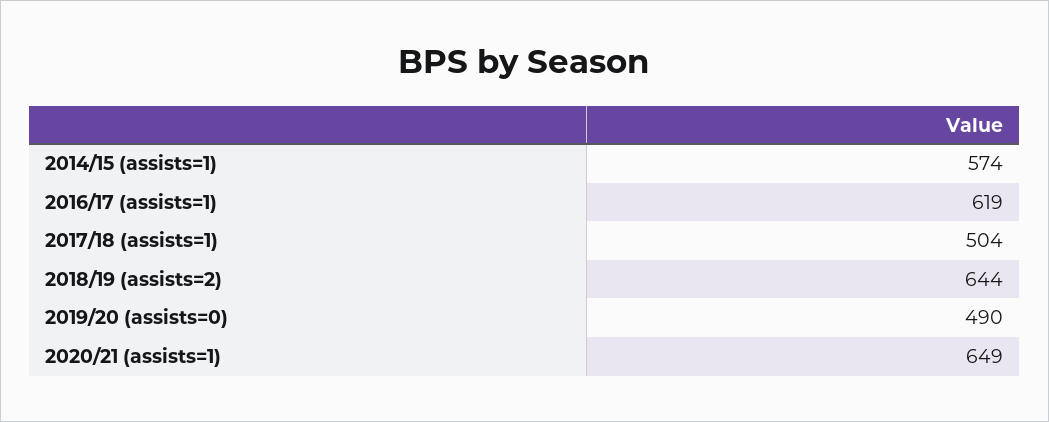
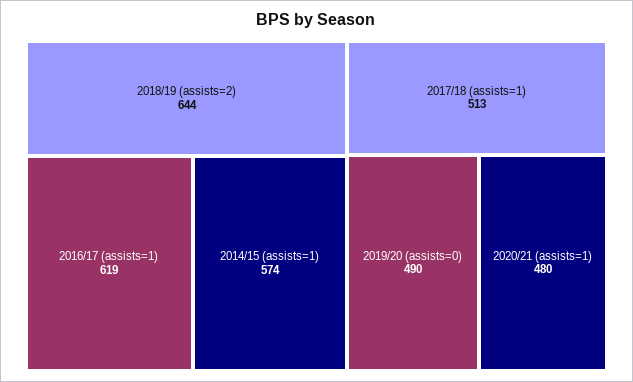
  {
    "2014/15 (assists=1)": 574,
    "2016/17 (assists=1)": 619,
-   "2017/18 (assists=1)": 504,
+   "2017/18 (assists=1)": 513,
    "2018/19 (assists=2)": 644,
    "2019/20 (assists=0)": 490,
-   "2020/21 (assists=1)": 649
+   "2020/21 (assists=1)": 480
  }

